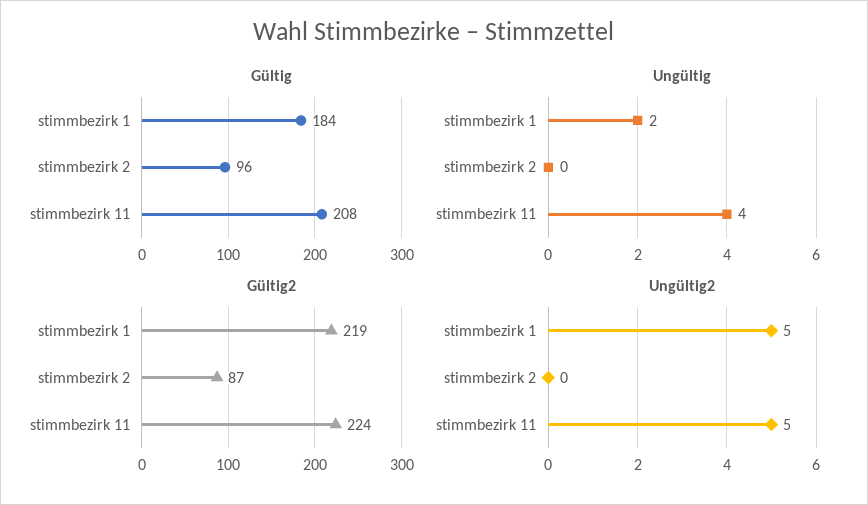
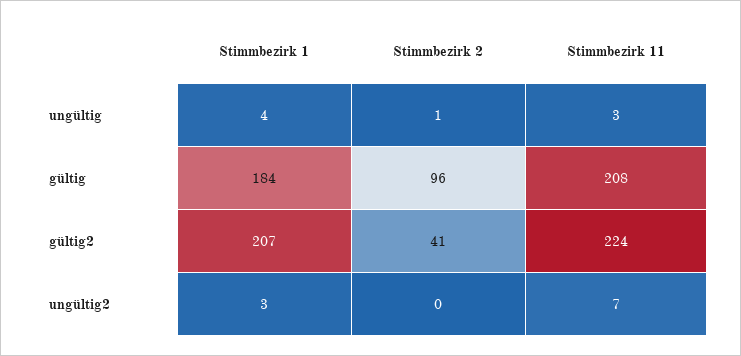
  {
    "Gültig": {
      "stimmbezirk 1": 184,
      "stimmbezirk 2": 96,
      "stimmbezirk 11": 208
    },
    "Ungültig": {
-     "stimmbezirk 1": 2,
+     "stimmbezirk 1": 4,
-     "stimmbezirk 2": 0,
+     "stimmbezirk 2": 1,
-     "stimmbezirk 11": 4
+     "stimmbezirk 11": 3
    },
    "Gültig2": {
-     "stimmbezirk 1": 219,
+     "stimmbezirk 1": 207,
-     "stimmbezirk 2": 87,
+     "stimmbezirk 2": 41,
      "stimmbezirk 11": 224
    },
    "Ungültig2": {
-     "stimmbezirk 1": 5,
+     "stimmbezirk 1": 3,
      "stimmbezirk 2": 0,
-     "stimmbezirk 11": 5
+     "stimmbezirk 11": 7
    }
  }

